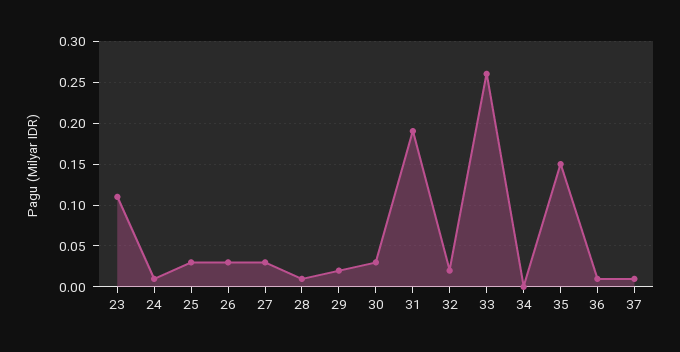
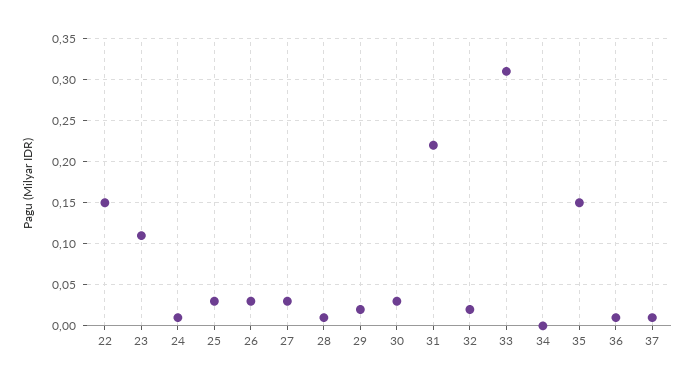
  {
    "23": 0.11,
    "24": 0.01,
    "25": 0.03,
    "26": 0.03,
    "27": 0.03,
    "28": 0.01,
    "29": 0.02,
    "30": 0.03,
-   "31": 0.19,
+   "31": 0.22,
    "32": 0.02,
-   "33": 0.26,
+   "33": 0.31,
    "34": 0,
    "35": 0.15,
    "36": 0.01,
-   "37": 0.01
+   "37": 0.01,
+   "22": 0.15
  }

